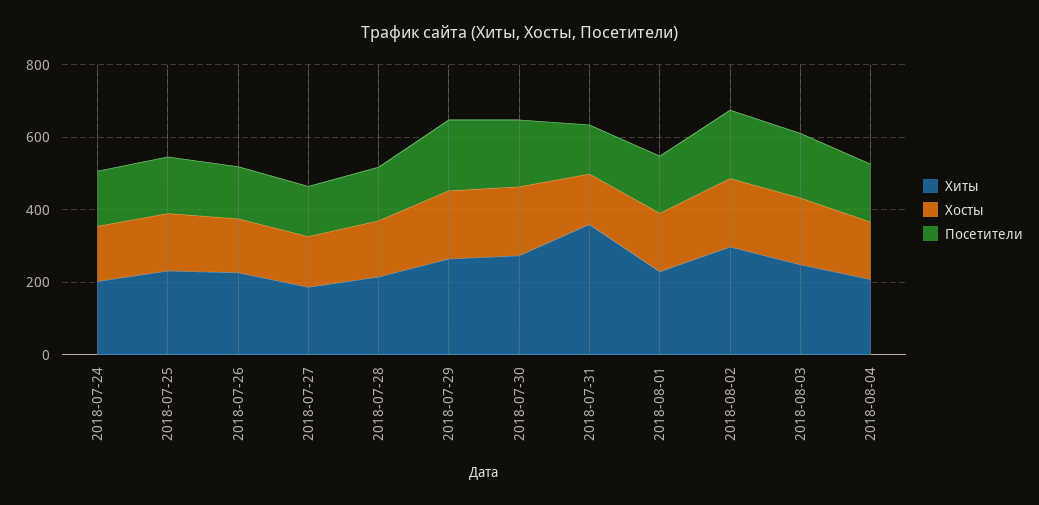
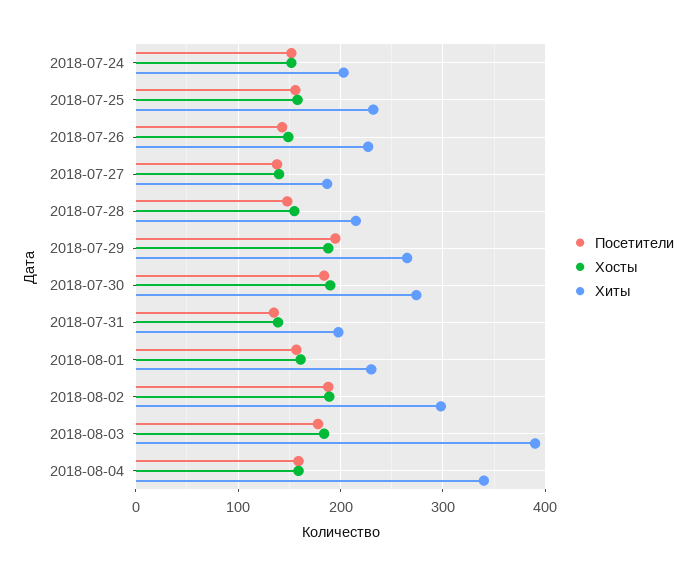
  {
    "Хиты": {
      "2018-07-24": 200,
      "2018-07-25": 230,
      "2018-07-26": 230,
      "2018-07-27": 190,
      "2018-07-28": 220,
      "2018-07-29": 270,
      "2018-07-30": 270,
-     "2018-07-31": 350,
+     "2018-07-31": 200,
      "2018-08-01": 230,
      "2018-08-02": 300,
-     "2018-08-03": 250,
+     "2018-08-03": 390,
-     "2018-08-04": 200
+     "2018-08-04": 340
    },
    "Хосты": {
      "2018-07-24": 150,
      "2018-07-25": 160,
      "2018-07-26": 150,
      "2018-07-27": 140,
      "2018-07-28": 160,
      "2018-07-29": 190,
      "2018-07-30": 190,
      "2018-07-31": 140,
      "2018-08-01": 160,
      "2018-08-02": 190,
      "2018-08-03": 180,
      "2018-08-04": 160
    },
    "Посетители": {
      "2018-07-24": 150,
      "2018-07-25": 160,
      "2018-07-26": 140,
      "2018-07-27": 140,
      "2018-07-28": 150,
      "2018-07-29": 200,
      "2018-07-30": 180,
      "2018-07-31": 140,
      "2018-08-01": 160,
      "2018-08-02": 190,
      "2018-08-03": 180,
      "2018-08-04": 160
    }
  }

